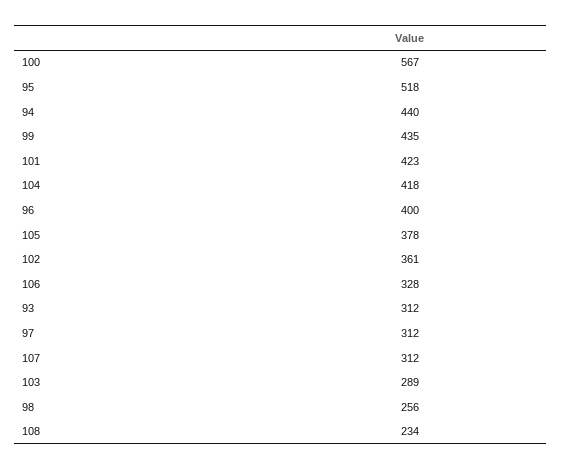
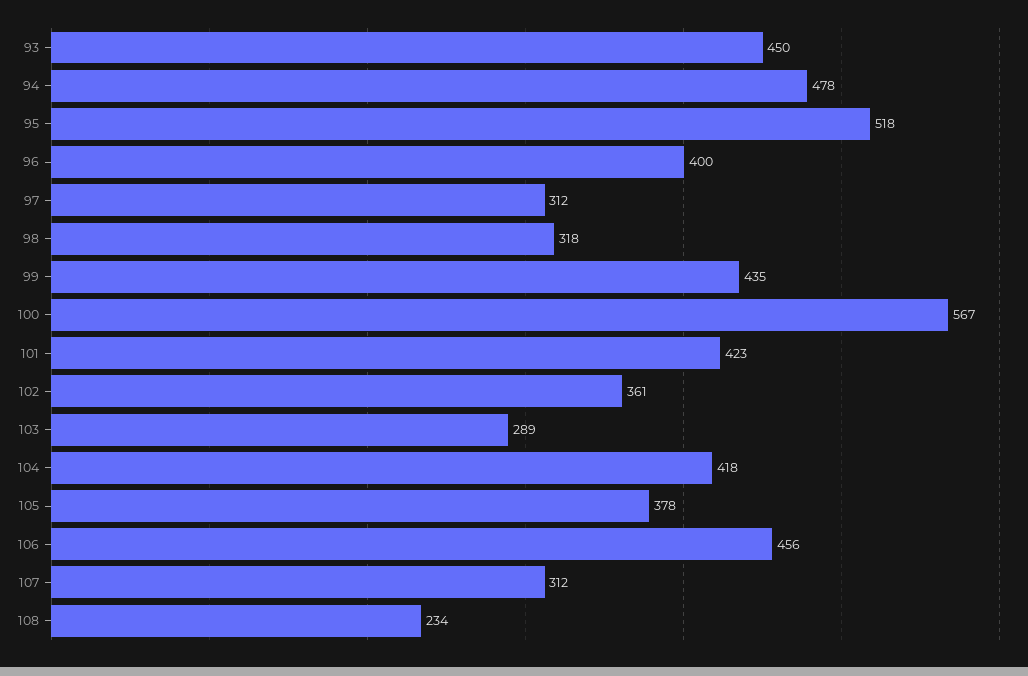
  {
    "100": 567,
    "95": 518,
-   "94": 440,
+   "94": 478,
    "99": 435,
    "101": 423,
    "104": 418,
    "96": 400,
    "105": 378,
    "102": 361,
-   "106": 328,
+   "106": 456,
-   "93": 312,
+   "93": 450,
    "97": 312,
    "107": 312,
    "103": 289,
-   "98": 256,
+   "98": 318,
    "108": 234
  }

